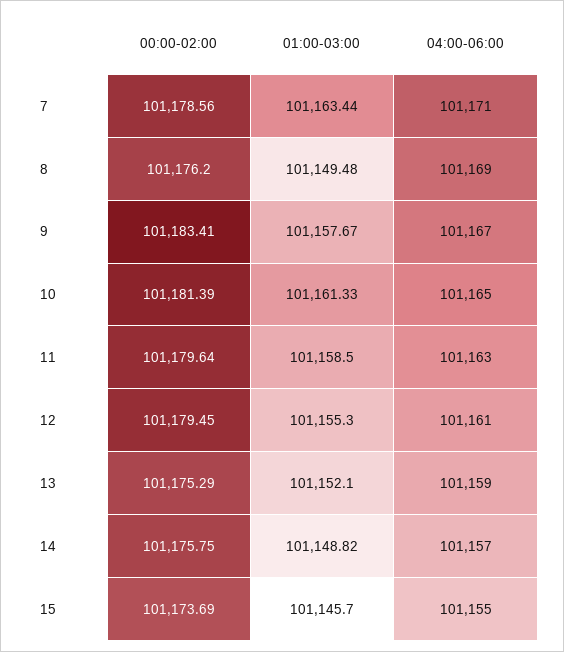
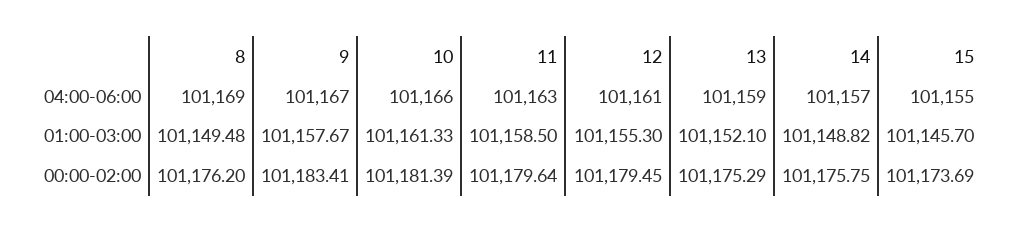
  {
    "00:00-02:00": {
-     "7": 101178.56,
      "8": 101176.2,
      "9": 101183.41,
      "10": 101181.39,
      "11": 101179.64,
      "12": 101179.45,
      "13": 101175.29,
      "14": 101175.75,
      "15": 101173.69
    },
    "01:00-03:00": {
-     "7": 101163.44,
      "8": 101149.48,
      "9": 101157.67,
      "10": 101161.33,
      "11": 101158.5,
      "12": 101155.3,
      "13": 101152.1,
      "14": 101148.82,
      "15": 101145.7
    },
    "04:00-06:00": {
-     "7": 101171,
      "8": 101169,
      "9": 101167,
-     "10": 101165,
+     "10": 101166,
      "11": 101163,
      "12": 101161,
      "13": 101159,
      "14": 101157,
      "15": 101155
    }
  }

